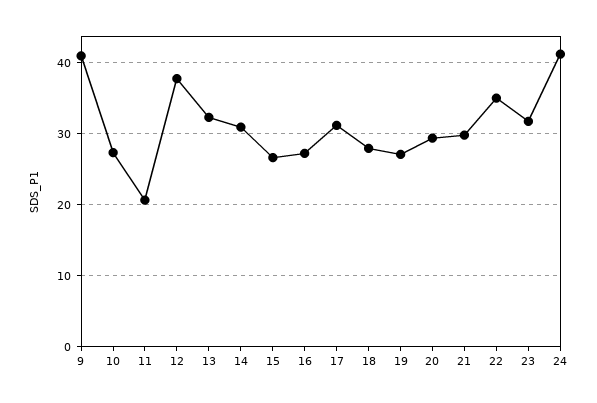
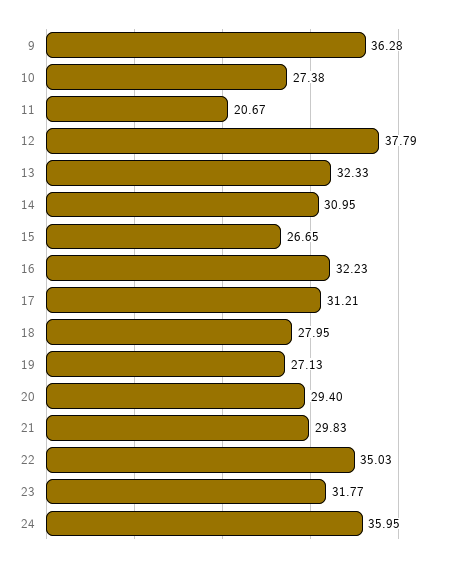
  {
-   "9": 41,
+   "9": 36.28,
    "10": 27.38,
    "11": 20.67,
    "12": 37.79,
    "13": 32.33,
    "14": 30.95,
    "15": 26.65,
-   "16": 27,
+   "16": 32.23,
    "17": 31.21,
    "18": 27.95,
    "19": 27.13,
    "20": 29.4,
    "21": 29.83,
    "22": 35.03,
    "23": 31.77,
-   "24": 41
+   "24": 35.95
  }

